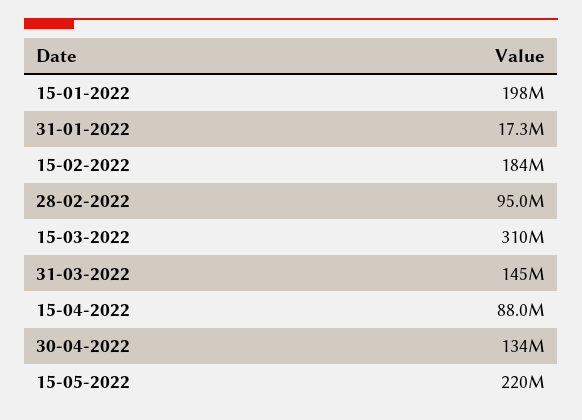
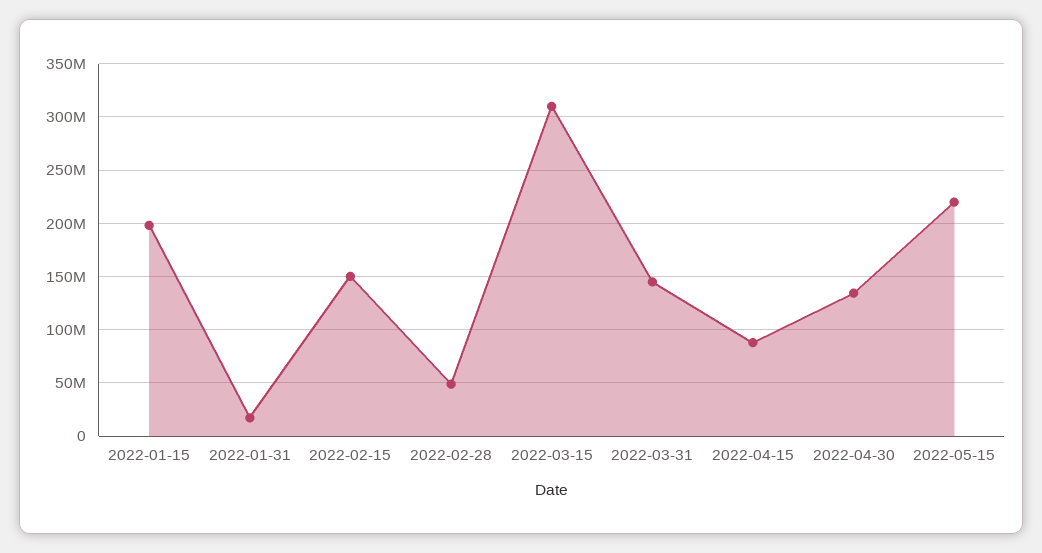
  {
    "15-01-2022": 198000000,
    "31-01-2022": 17300000,
-   "15-02-2022": 184000000,
+   "15-02-2022": 150000000,
-   "28-02-2022": 95000000,
+   "28-02-2022": 50000000,
    "15-03-2022": 310000000,
    "31-03-2022": 145000000,
    "15-04-2022": 88000000,
    "30-04-2022": 134000000,
    "15-05-2022": 220000000
  }

